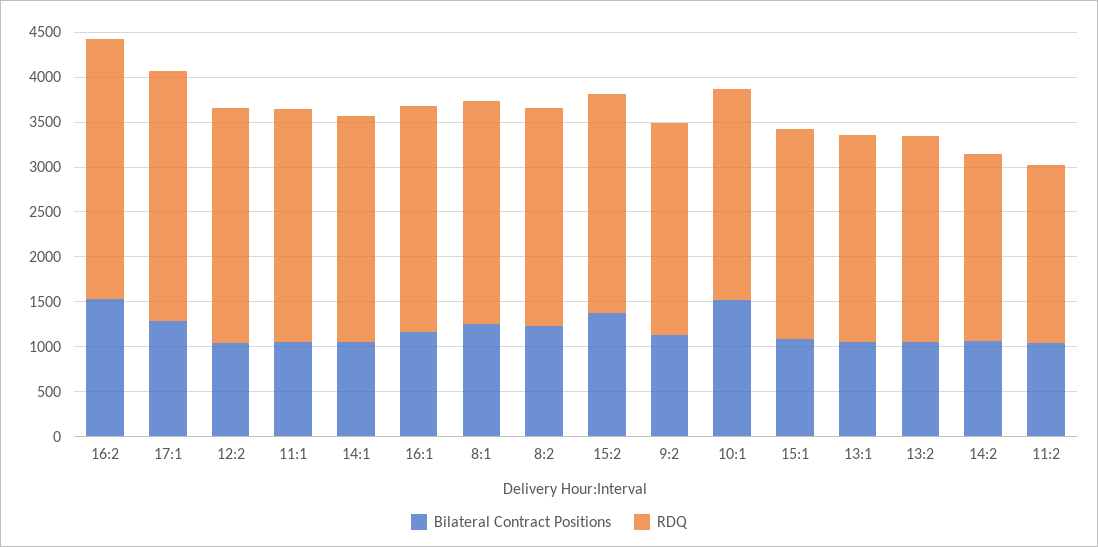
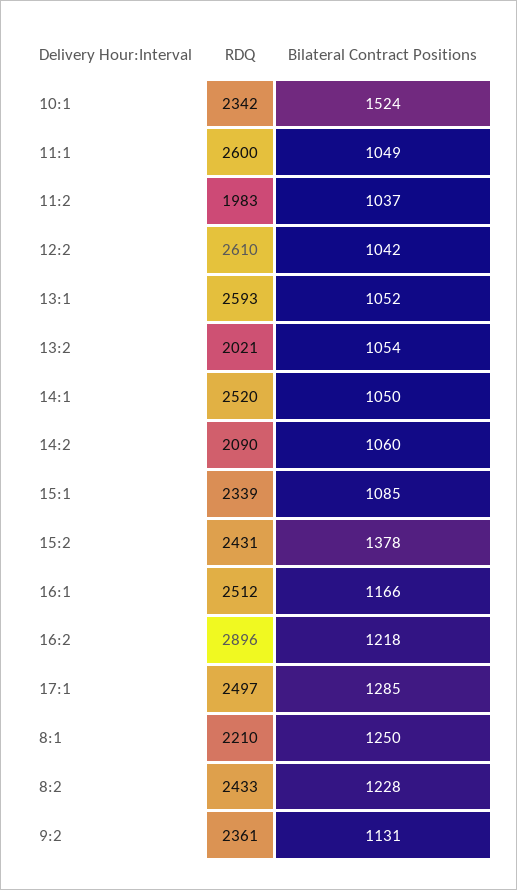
  {
    "Bilateral Contract Positions": {
-     "16:2": 1500,
+     "16:2": 1218,
      "17:1": 1285,
      "12:2": 1042,
      "11:1": 1049,
      "14:1": 1050,
      "16:1": 1166,
      "8:1": 1250,
      "8:2": 1228,
      "15:2": 1378,
      "9:2": 1131,
      "10:1": 1524,
      "15:1": 1085,
      "13:1": 1052,
      "13:2": 1054,
      "14:2": 1060,
      "11:2": 1037
    },
    "RDQ": {
      "16:2": 2896,
-     "17:1": 2800,
+     "17:1": 2497,
      "12:2": 2610,
      "11:1": 2600,
      "14:1": 2520,
      "16:1": 2512,
-     "8:1": 2500,
+     "8:1": 2210,
      "8:2": 2433,
      "15:2": 2431,
      "9:2": 2361,
      "10:1": 2342,
      "15:1": 2339,
-     "13:1": 2300,
+     "13:1": 2593,
-     "13:2": 2300,
+     "13:2": 2021,
      "14:2": 2090,
      "11:2": 1983
    }
  }

